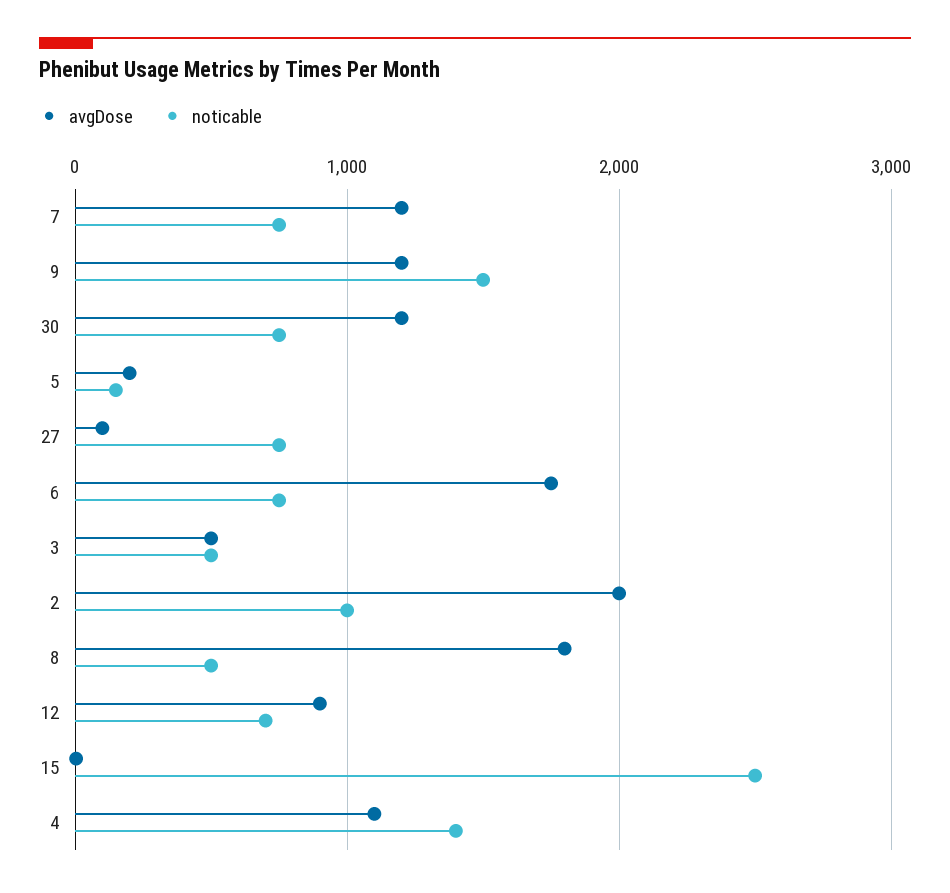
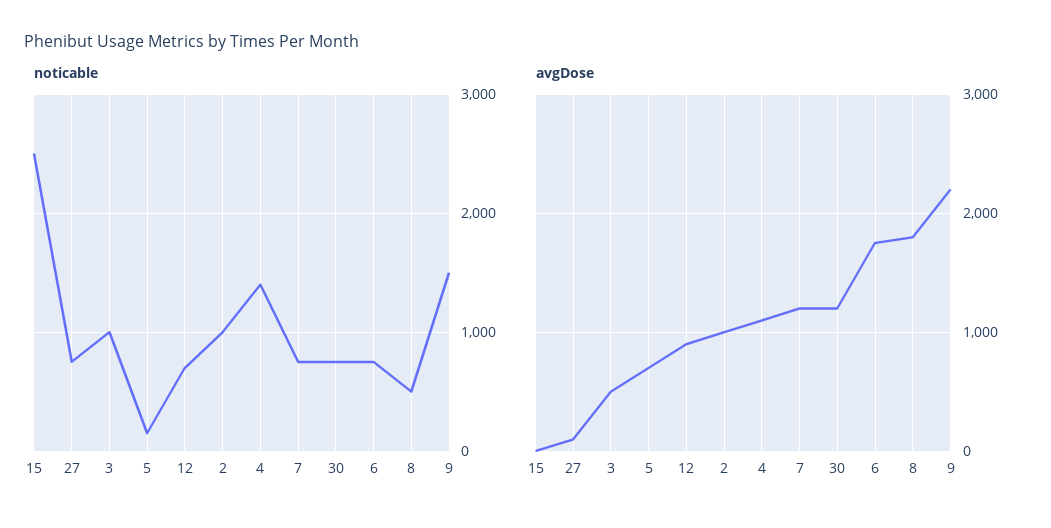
  {
    "avgDose": {
      "7": 1200,
-     "9": 1200,
+     "9": 2200,
      "30": 1200,
-     "5": 200,
+     "5": 700,
      "27": 100,
      "6": 1800,
      "3": 500,
-     "2": 2000,
+     "2": 1000,
      "8": 1800,
      "12": 900,
      "15": 0,
      "4": 1100
    },
    "noticable": {
      "7": 800,
      "9": 1500,
      "30": 800,
      "5": 200,
      "27": 800,
      "6": 800,
-     "3": 500,
+     "3": 1000,
      "2": 1000,
      "8": 500,
      "12": 700,
      "15": 2500,
      "4": 1400
    }
  }

